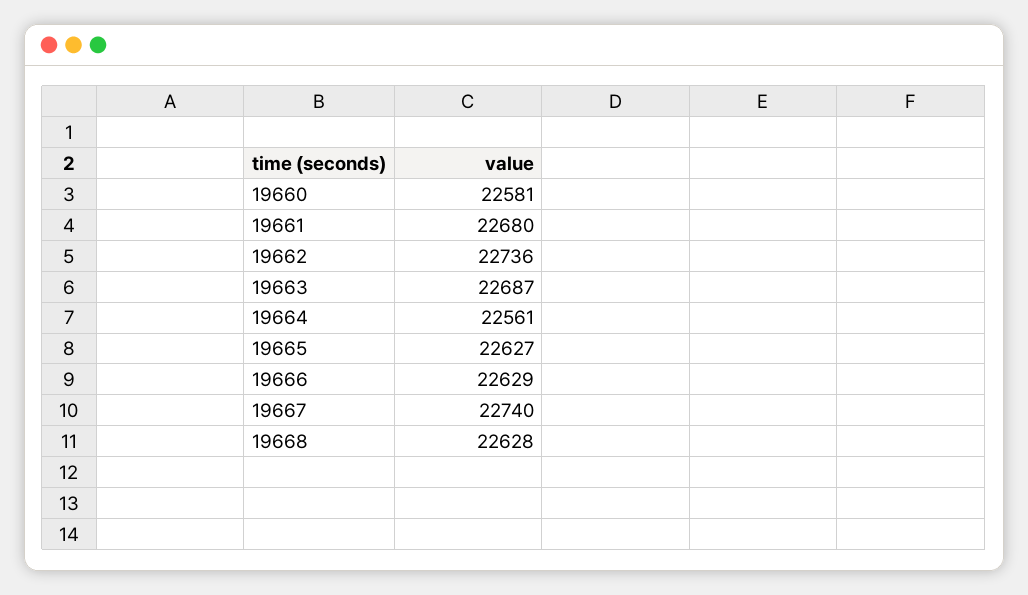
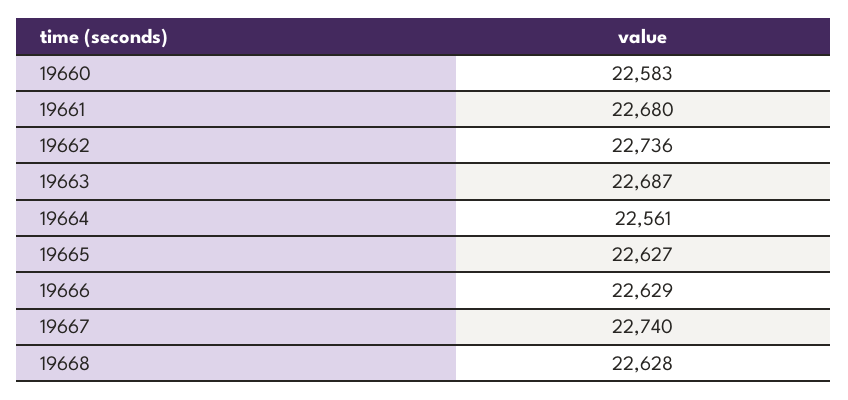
  {
-   "19660": 22581,
+   "19660": 22583,
    "19661": 22680,
    "19662": 22736,
    "19663": 22687,
    "19664": 22561,
    "19665": 22627,
    "19666": 22629,
    "19667": 22740,
    "19668": 22628
  }

